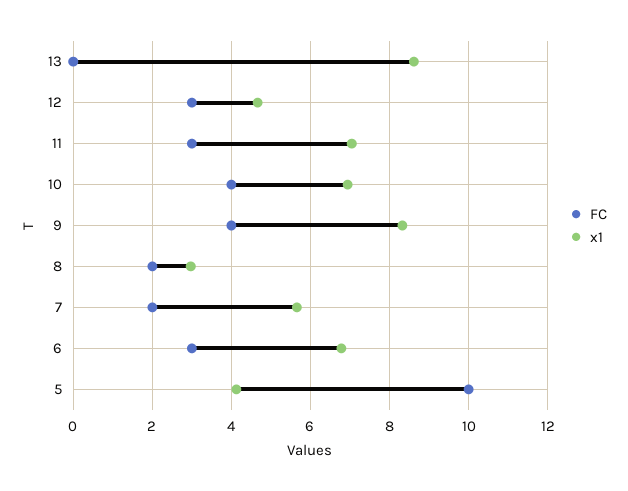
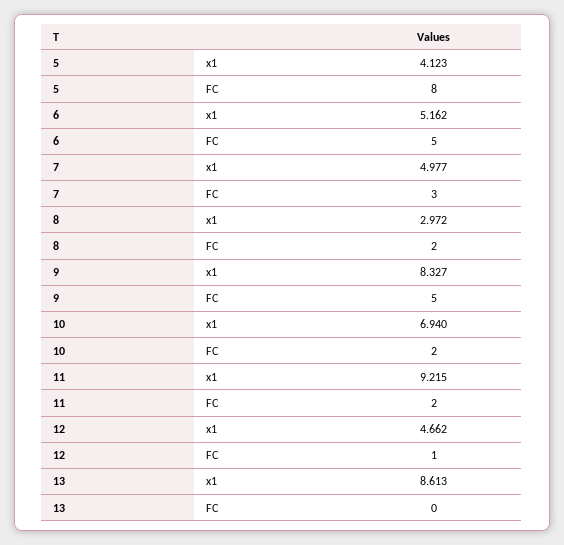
  {
    "FC": {
      "13": 0,
-     "12": 3,
+     "12": 1,
-     "11": 3,
+     "11": 2,
-     "10": 4,
+     "10": 2,
-     "9": 4,
+     "9": 5,
      "8": 2,
-     "7": 2,
+     "7": 3,
-     "6": 3,
+     "6": 5,
-     "5": 10
+     "5": 8
    },
    "x1": {
      "13": 8.613,
      "12": 4.662,
-     "11": 7,
+     "11": 9.215,
      "10": 6.94,
      "9": 8.327,
      "8": 2.972,
-     "7": 5.6,
+     "7": 4.977,
-     "6": 6.8,
+     "6": 5.162,
      "5": 4.123
    }
  }

